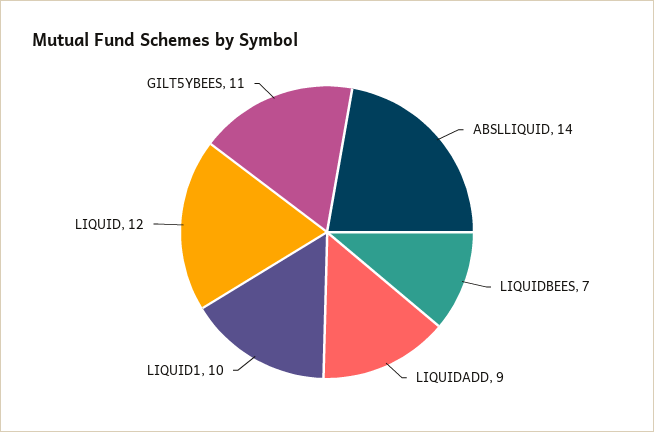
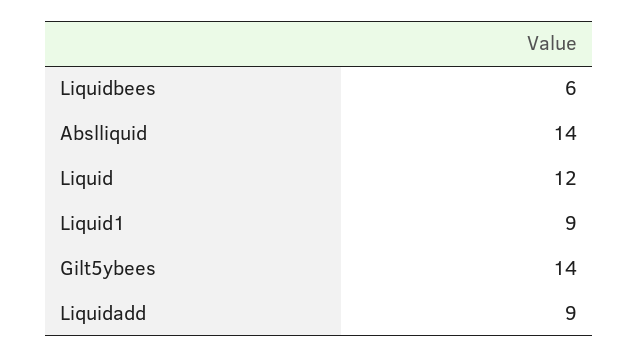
  {
    "ABSLLIQUID": 14,
-   "LIQUIDBEES": 7,
+   "LIQUIDBEES": 6,
    "LIQUIDADD": 9,
-   "LIQUID1": 10,
+   "LIQUID1": 9,
    "LIQUID": 12,
-   "GILT5YBEES": 11
+   "GILT5YBEES": 14
  }

